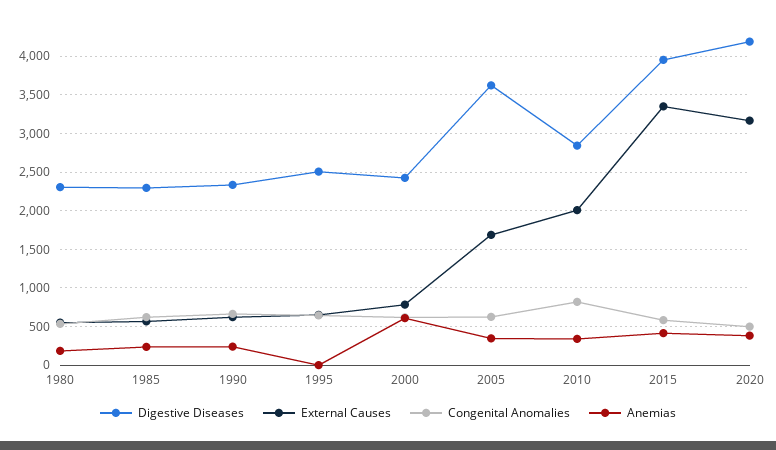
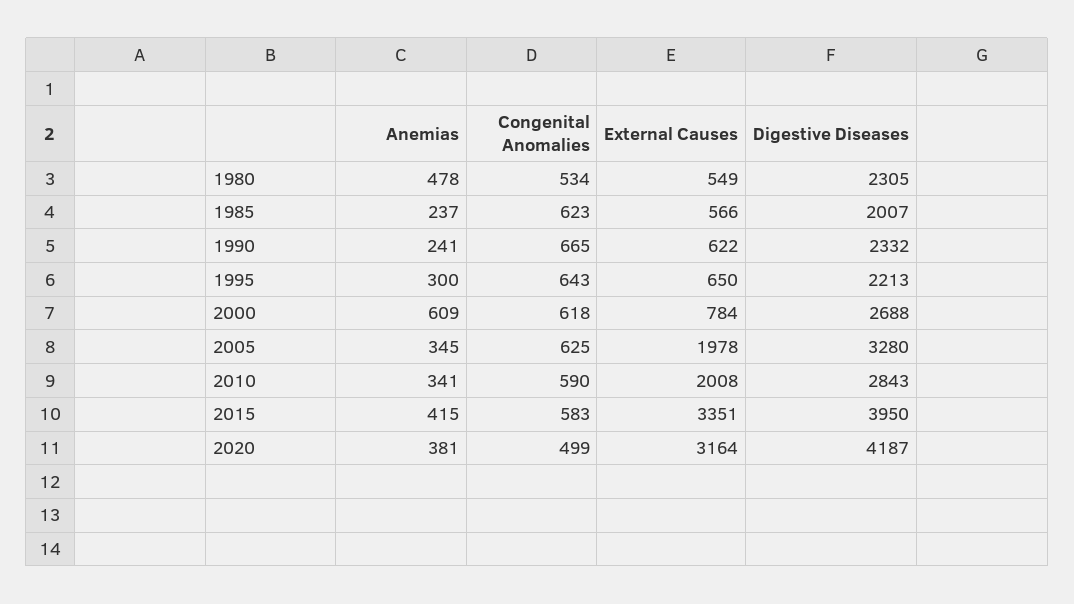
  {
    "Digestive Diseases": {
      "1980": 2305,
-     "1985": 2300,
+     "1985": 2007,
      "1990": 2332,
-     "1995": 2500,
+     "1995": 2213,
-     "2000": 2400,
+     "2000": 2688,
-     "2005": 3600,
+     "2005": 3280,
      "2010": 2843,
      "2015": 3950,
      "2020": 4187
    },
    "External Causes": {
      "1980": 549,
      "1985": 566,
      "1990": 622,
      "1995": 650,
      "2000": 784,
-     "2005": 1700,
+     "2005": 1978,
      "2010": 2008,
      "2015": 3351,
      "2020": 3164
    },
    "Congenital Anomalies": {
      "1980": 534,
      "1985": 623,
      "1990": 665,
      "1995": 643,
      "2000": 618,
      "2005": 625,
-     "2010": 800,
+     "2010": 590,
      "2015": 583,
      "2020": 499
    },
    "Anemias": {
-     "1980": 200,
+     "1980": 478,
      "1985": 237,
      "1990": 241,
-     "1995": 0,
+     "1995": 300,
      "2000": 609,
      "2005": 345,
      "2010": 341,
      "2015": 415,
      "2020": 381
    }
  }

